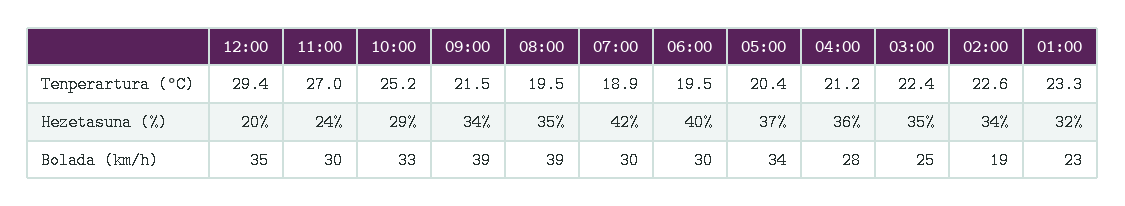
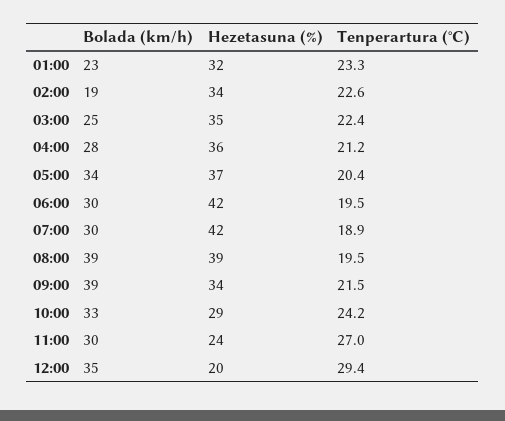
  {
    "12:00": {
      "Tenperartura (°C)": 29.4,
      "Hezetasuna (%)": 20,
      "Bolada (km/h)": 35
    },
    "11:00": {
      "Tenperartura (°C)": 27,
      "Hezetasuna (%)": 24,
      "Bolada (km/h)": 30
    },
    "10:00": {
-     "Tenperartura (°C)": 25.2,
+     "Tenperartura (°C)": 24.2,
      "Hezetasuna (%)": 29,
      "Bolada (km/h)": 33
    },
    "09:00": {
      "Tenperartura (°C)": 21.5,
      "Hezetasuna (%)": 34,
      "Bolada (km/h)": 39
    },
    "08:00": {
      "Tenperartura (°C)": 19.5,
-     "Hezetasuna (%)": 35,
+     "Hezetasuna (%)": 39,
      "Bolada (km/h)": 39
    },
    "07:00": {
      "Tenperartura (°C)": 18.9,
      "Hezetasuna (%)": 42,
      "Bolada (km/h)": 30
    },
    "06:00": {
      "Tenperartura (°C)": 19.5,
-     "Hezetasuna (%)": 40,
+     "Hezetasuna (%)": 42,
      "Bolada (km/h)": 30
    },
    "05:00": {
      "Tenperartura (°C)": 20.4,
      "Hezetasuna (%)": 37,
      "Bolada (km/h)": 34
    },
    "04:00": {
      "Tenperartura (°C)": 21.2,
      "Hezetasuna (%)": 36,
      "Bolada (km/h)": 28
    },
    "03:00": {
      "Tenperartura (°C)": 22.4,
      "Hezetasuna (%)": 35,
      "Bolada (km/h)": 25
    },
    "02:00": {
      "Tenperartura (°C)": 22.6,
      "Hezetasuna (%)": 34,
      "Bolada (km/h)": 19
    },
    "01:00": {
      "Tenperartura (°C)": 23.3,
      "Hezetasuna (%)": 32,
      "Bolada (km/h)": 23
    }
  }

